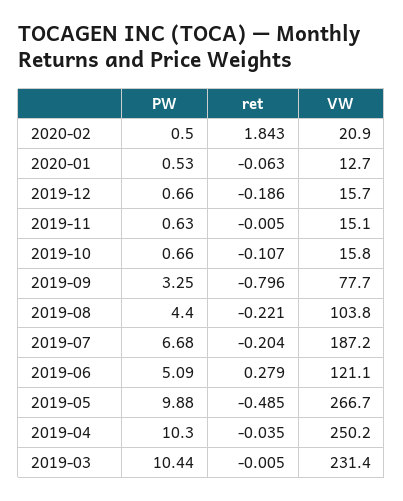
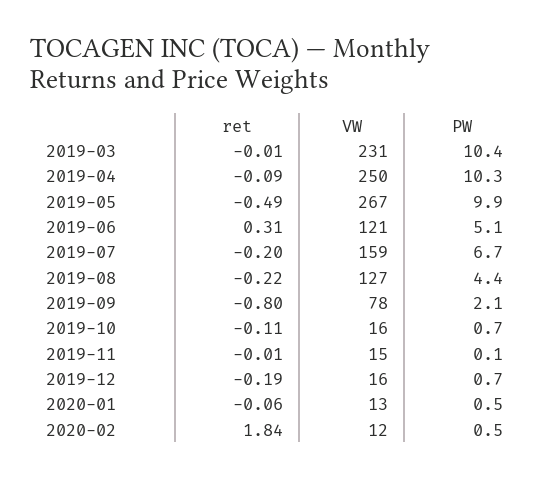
  {
    "PW": {
      "2020-02": 0.5,
      "2020-01": 0.53,
      "2019-12": 0.66,
-     "2019-11": 0.63,
+     "2019-11": 0.1,
      "2019-10": 0.66,
-     "2019-09": 3.25,
+     "2019-09": 2.1,
      "2019-08": 4.4,
      "2019-07": 6.68,
      "2019-06": 5.09,
      "2019-05": 9.88,
      "2019-04": 10.3,
      "2019-03": 10.44
    },
    "ret": {
      "2020-02": 1.843,
      "2020-01": -0.063,
      "2019-12": -0.186,
      "2019-11": -0.005,
      "2019-10": -0.107,
      "2019-09": -0.796,
      "2019-08": -0.221,
      "2019-07": -0.204,
-     "2019-06": 0.279,
+     "2019-06": 0.31,
      "2019-05": -0.485,
-     "2019-04": -0.035,
+     "2019-04": -0.09,
      "2019-03": -0.005
    },
    "VW": {
-     "2020-02": 20.9,
+     "2020-02": 12,
      "2020-01": 12.7,
      "2019-12": 15.7,
      "2019-11": 15.1,
      "2019-10": 15.8,
      "2019-09": 77.7,
-     "2019-08": 103.8,
+     "2019-08": 127,
-     "2019-07": 187.2,
+     "2019-07": 159,
      "2019-06": 121.1,
      "2019-05": 266.7,
      "2019-04": 250.2,
      "2019-03": 231.4
    }
  }

